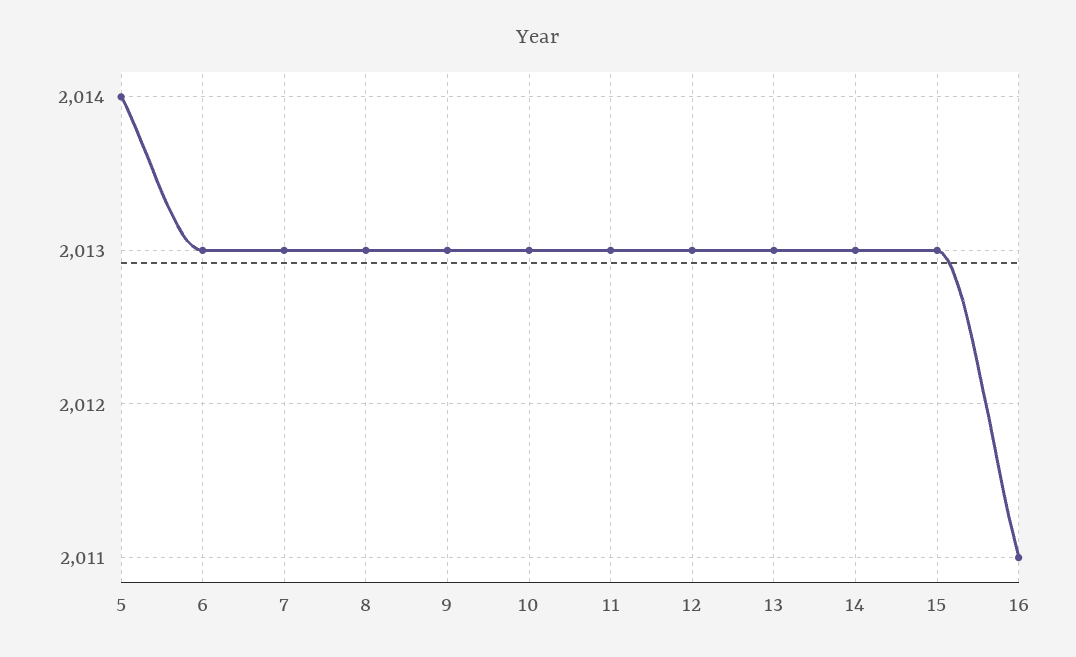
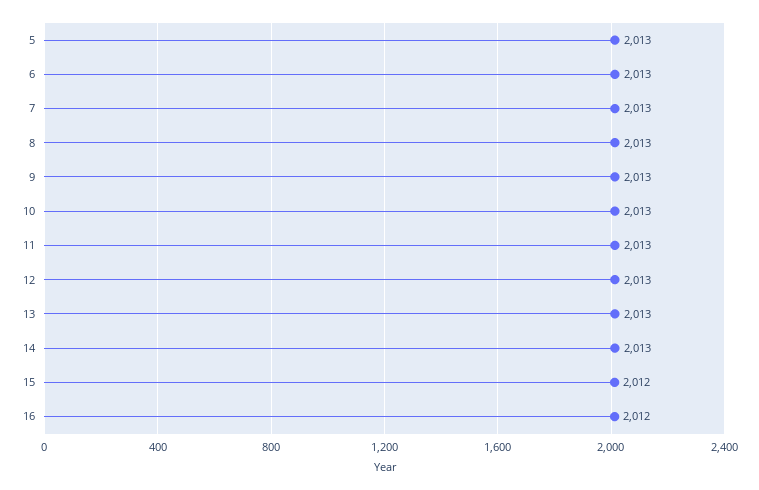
  {
-   "5": 2014,
+   "5": 2013,
    "6": 2013,
    "7": 2013,
    "8": 2013,
    "9": 2013,
    "10": 2013,
    "11": 2013,
    "12": 2013,
    "13": 2013,
    "14": 2013,
-   "15": 2013,
+   "15": 2012,
-   "16": 2011
+   "16": 2012
  }

